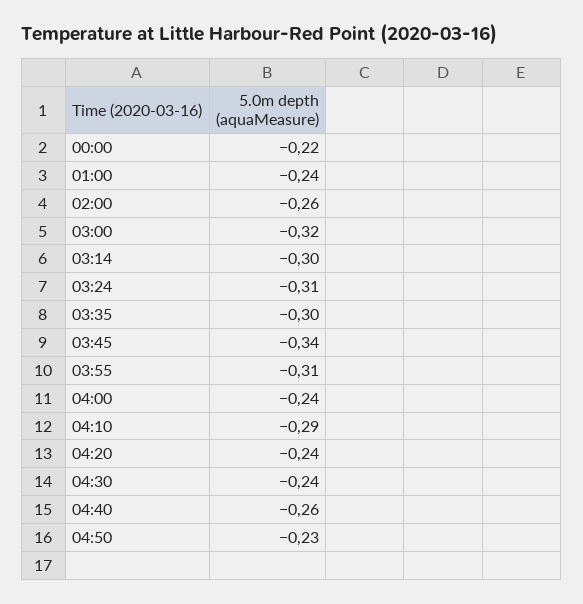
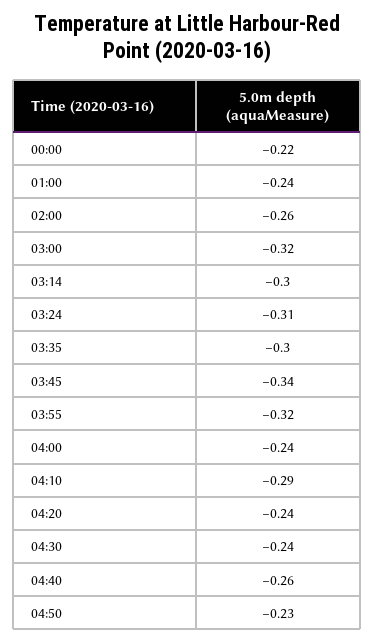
  {
    "00:00": -0.22,
    "01:00": -0.24,
    "02:00": -0.26,
    "03:00": -0.32,
    "03:14": -0.3,
    "03:24": -0.31,
    "03:35": -0.3,
    "03:45": -0.34,
-   "03:55": -0.31,
+   "03:55": -0.32,
    "04:00": -0.24,
    "04:10": -0.29,
    "04:20": -0.24,
    "04:30": -0.24,
    "04:40": -0.26,
    "04:50": -0.23
  }

